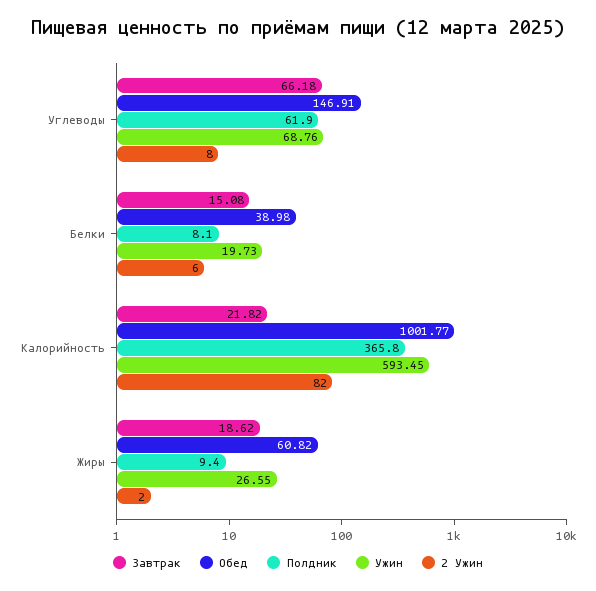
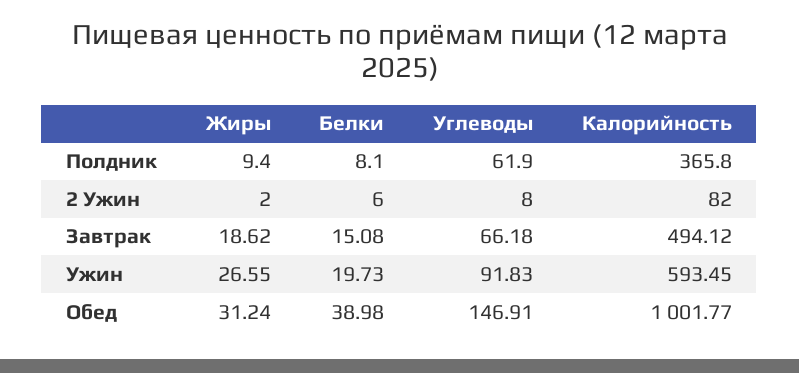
  {
    "Завтрак": {
      "Углеводы": 66.18,
      "Белки": 15.08,
-     "Калорийность": 21.82,
+     "Калорийность": 494.12,
      "Жиры": 18.62
    },
    "Обед": {
      "Углеводы": 146.91,
      "Белки": 38.98,
      "Калорийность": 1001.77,
-     "Жиры": 60.82
+     "Жиры": 31.24
    },
    "Полдник": {
      "Углеводы": 61.9,
      "Белки": 8.1,
      "Калорийность": 365.8,
      "Жиры": 9.4
    },
    "Ужин": {
-     "Углеводы": 68.76,
+     "Углеводы": 91.83,
      "Белки": 19.73,
      "Калорийность": 593.45,
      "Жиры": 26.55
    },
    "2 Ужин": {
      "Углеводы": 8,
      "Белки": 6,
      "Калорийность": 82,
      "Жиры": 2
    }
  }

